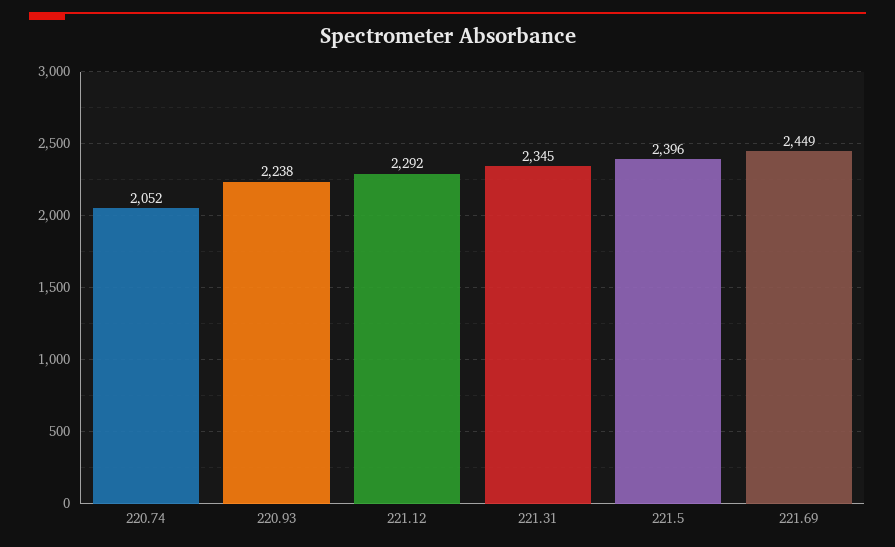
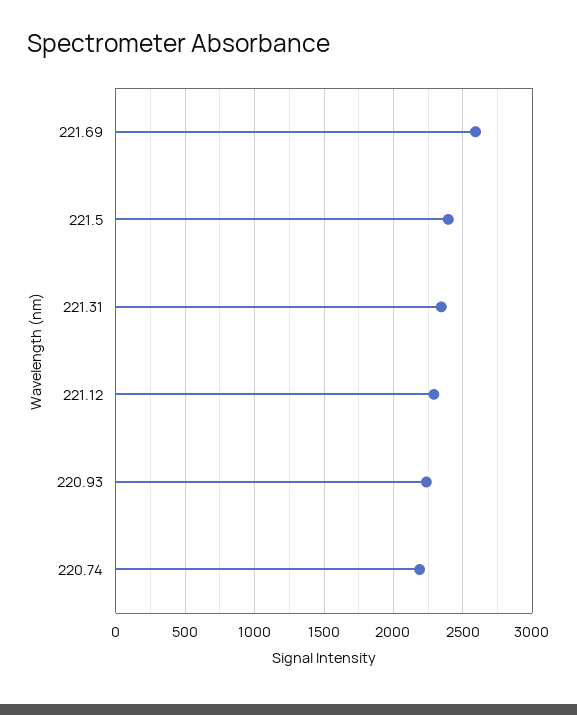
  {
-   "220.74": 2052,
+   "220.74": 2200,
    "220.93": 2238,
    "221.12": 2292,
    "221.31": 2345,
    "221.5": 2396,
-   "221.69": 2449
+   "221.69": 2600
  }

